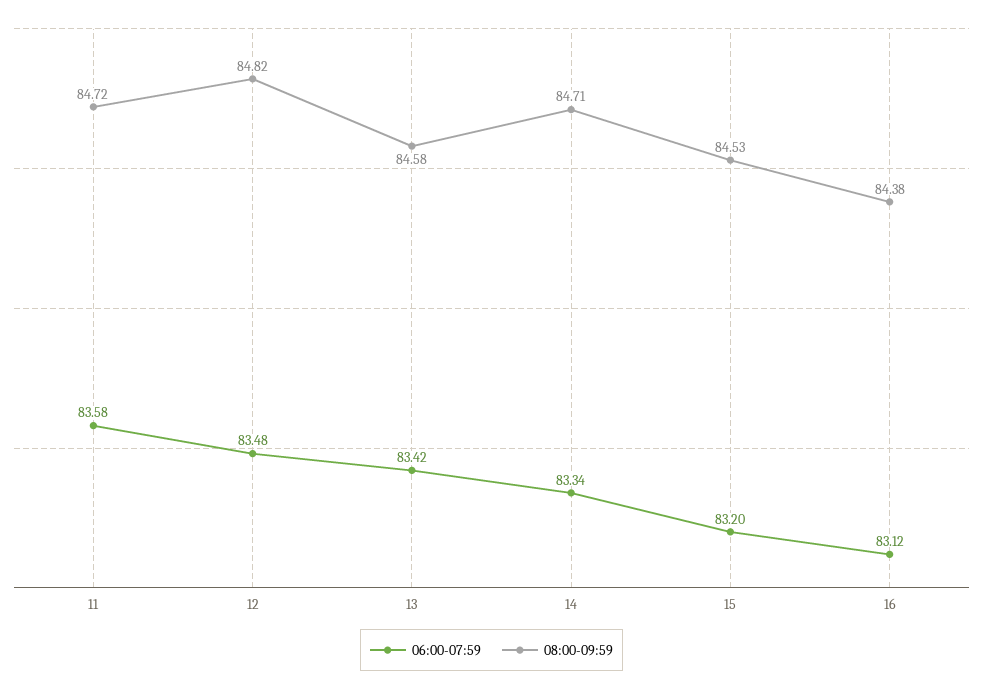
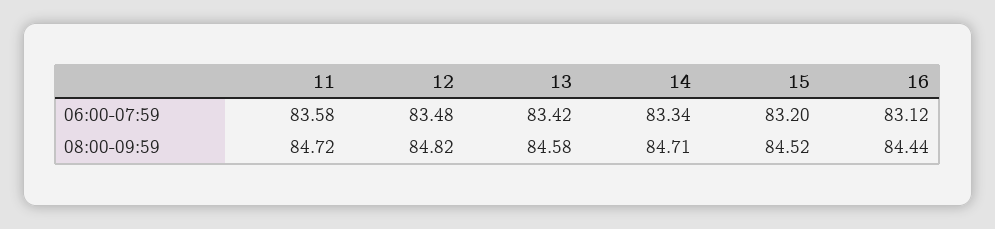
  {
    "06:00-07:59": {
      "11": 83.58,
      "12": 83.48,
      "13": 83.42,
      "14": 83.34,
      "15": 83.2,
      "16": 83.12
    },
    "08:00-09:59": {
      "11": 84.72,
      "12": 84.82,
      "13": 84.58,
      "14": 84.71,
-     "15": 84.53,
+     "15": 84.52,
-     "16": 84.38
+     "16": 84.44
    }
  }

